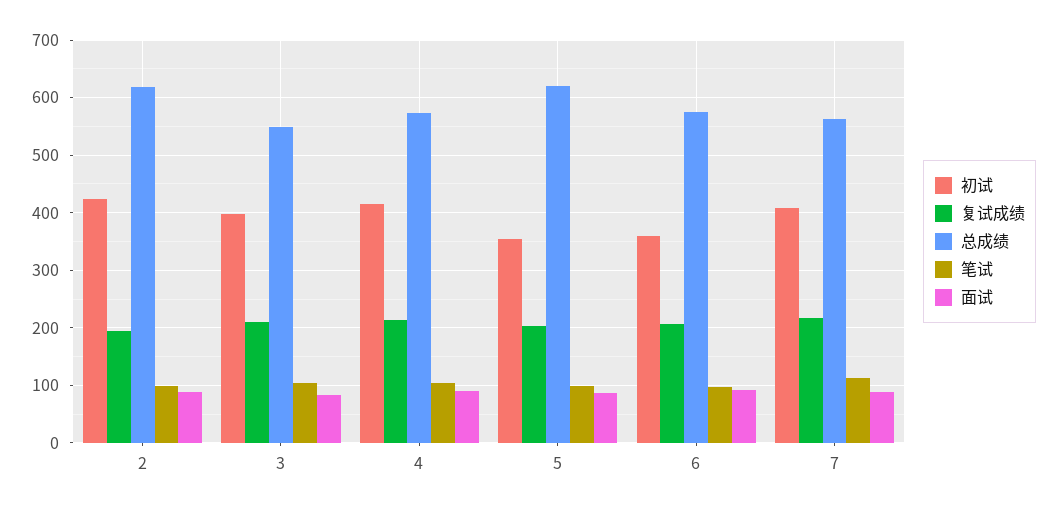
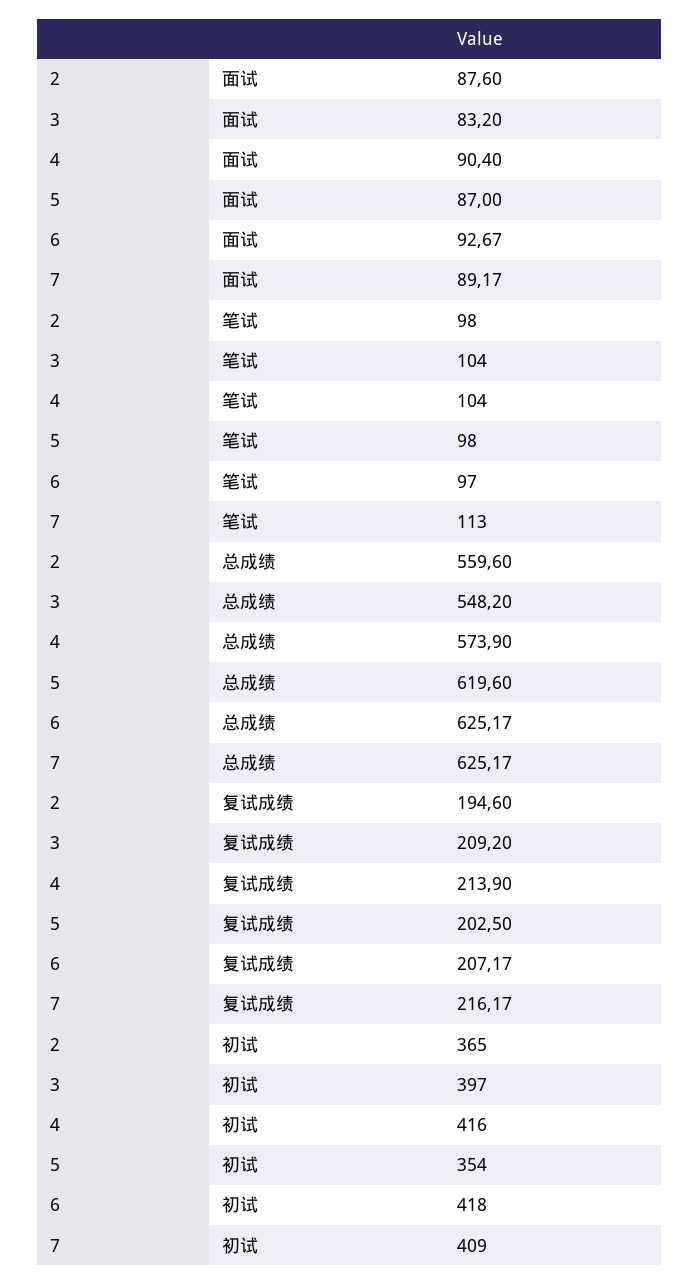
  {
    "初试": {
-     "2": 420,
+     "2": 365,
      "3": 397,
      "4": 416,
      "5": 354,
-     "6": 360,
+     "6": 418,
      "7": 409
    },
    "复试成绩": {
      "2": 194.6,
      "3": 209.2,
      "4": 213.9,
      "5": 202.5,
      "6": 207.17,
      "7": 216.17
    },
    "总成绩": {
-     "2": 620,
+     "2": 559.6,
      "3": 548.2,
      "4": 573.9,
      "5": 619.6,
-     "6": 580,
+     "6": 625.17,
-     "7": 560
+     "7": 625.17
    },
    "笔试": {
      "2": 98,
      "3": 104,
      "4": 104,
      "5": 98,
      "6": 97,
      "7": 113
    },
    "面试": {
      "2": 87.6,
      "3": 83.2,
      "4": 90.4,
      "5": 87,
      "6": 92.67,
      "7": 89.17
    }
  }

